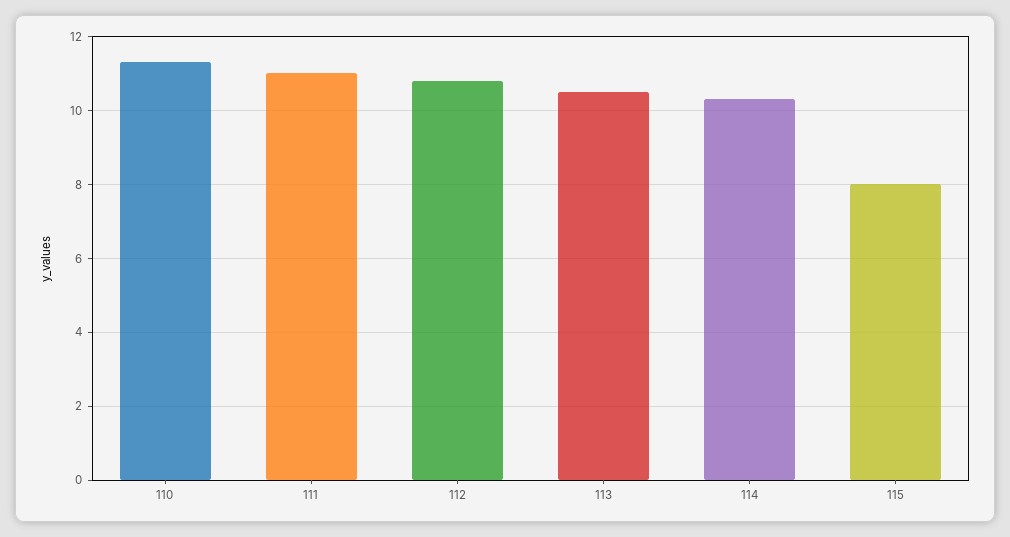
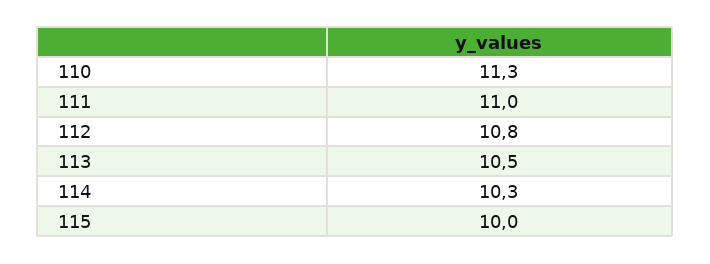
  {
    "110": 11.3,
    "111": 11,
    "112": 10.8,
    "113": 10.5,
    "114": 10.3,
-   "115": 8
+   "115": 10
  }

